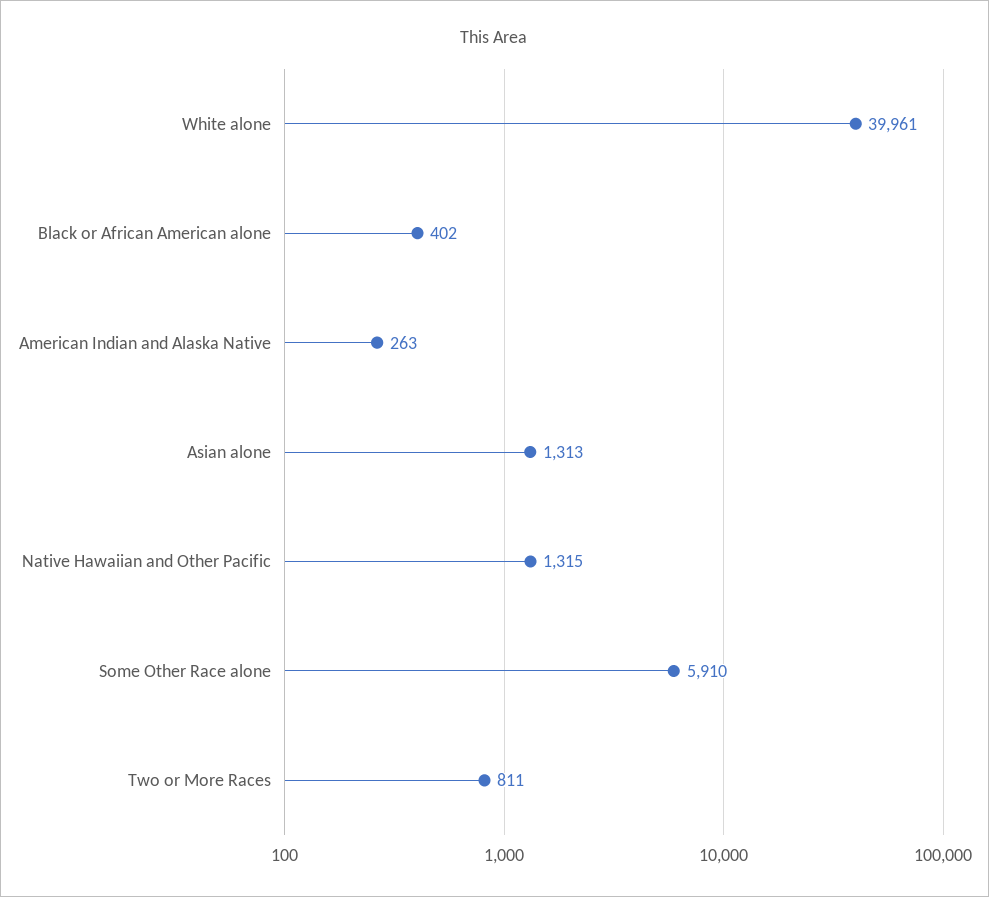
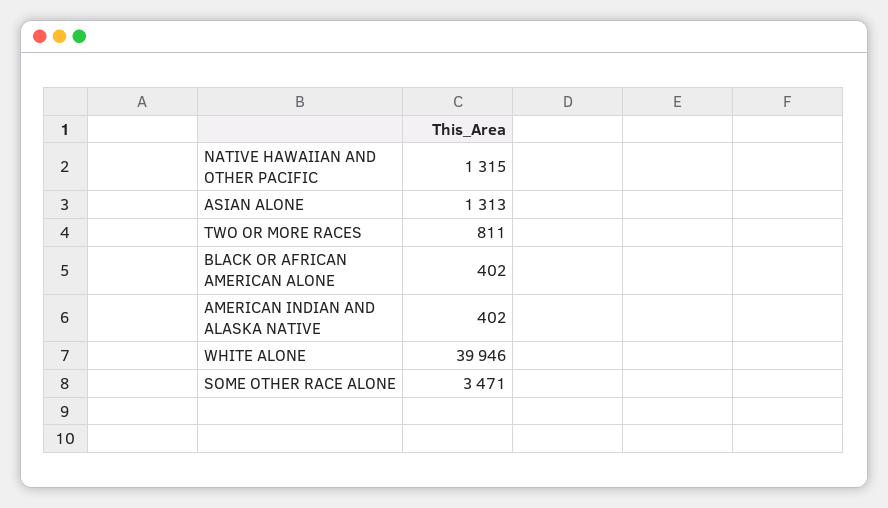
  {
-   "White alone": 39961,
+   "White alone": 39946,
    "Black or African American alone": 402,
-   "American Indian and Alaska Native": 263,
+   "American Indian and Alaska Native": 402,
    "Asian alone": 1313,
    "Native Hawaiian and Other Pacific": 1315,
-   "Some Other Race alone": 5910,
+   "Some Other Race alone": 3471,
    "Two or More Races": 811
  }

